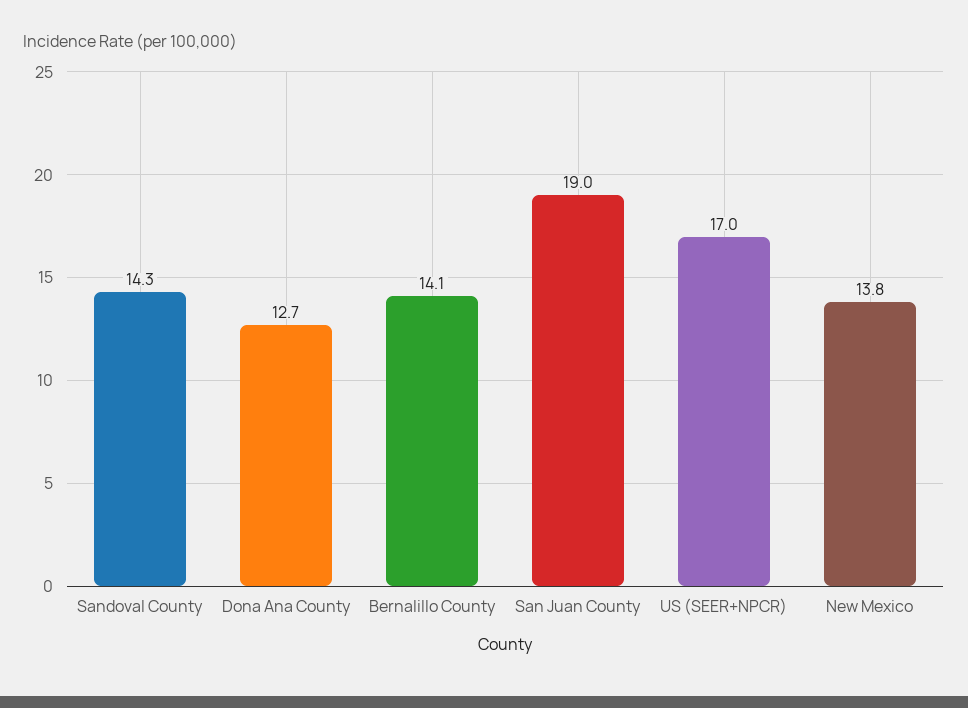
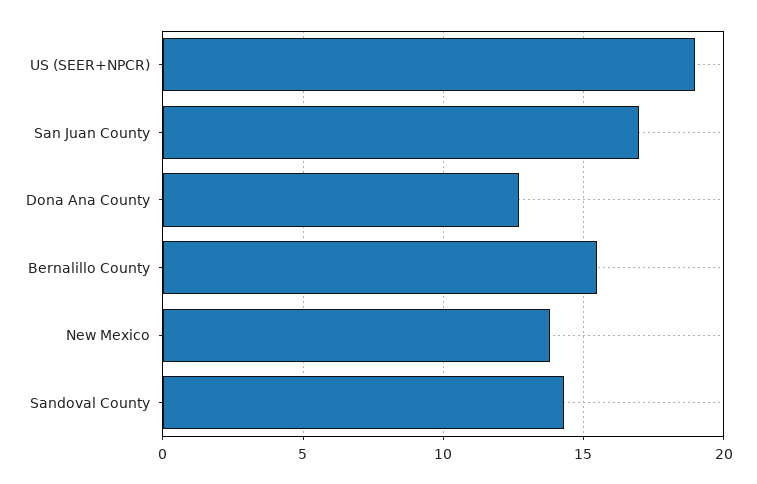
  {
    "Sandoval County": 14.3,
    "Dona Ana County": 12.7,
-   "Bernalillo County": 14.1,
+   "Bernalillo County": 15.5,
-   "San Juan County": 19,
+   "San Juan County": 17,
-   "US (SEER+NPCR)": 17,
+   "US (SEER+NPCR)": 19,
    "New Mexico": 13.8
  }

